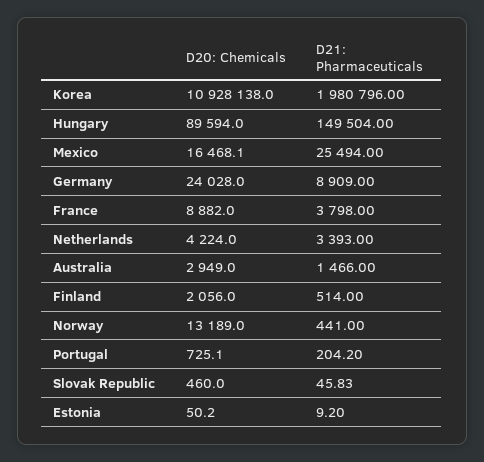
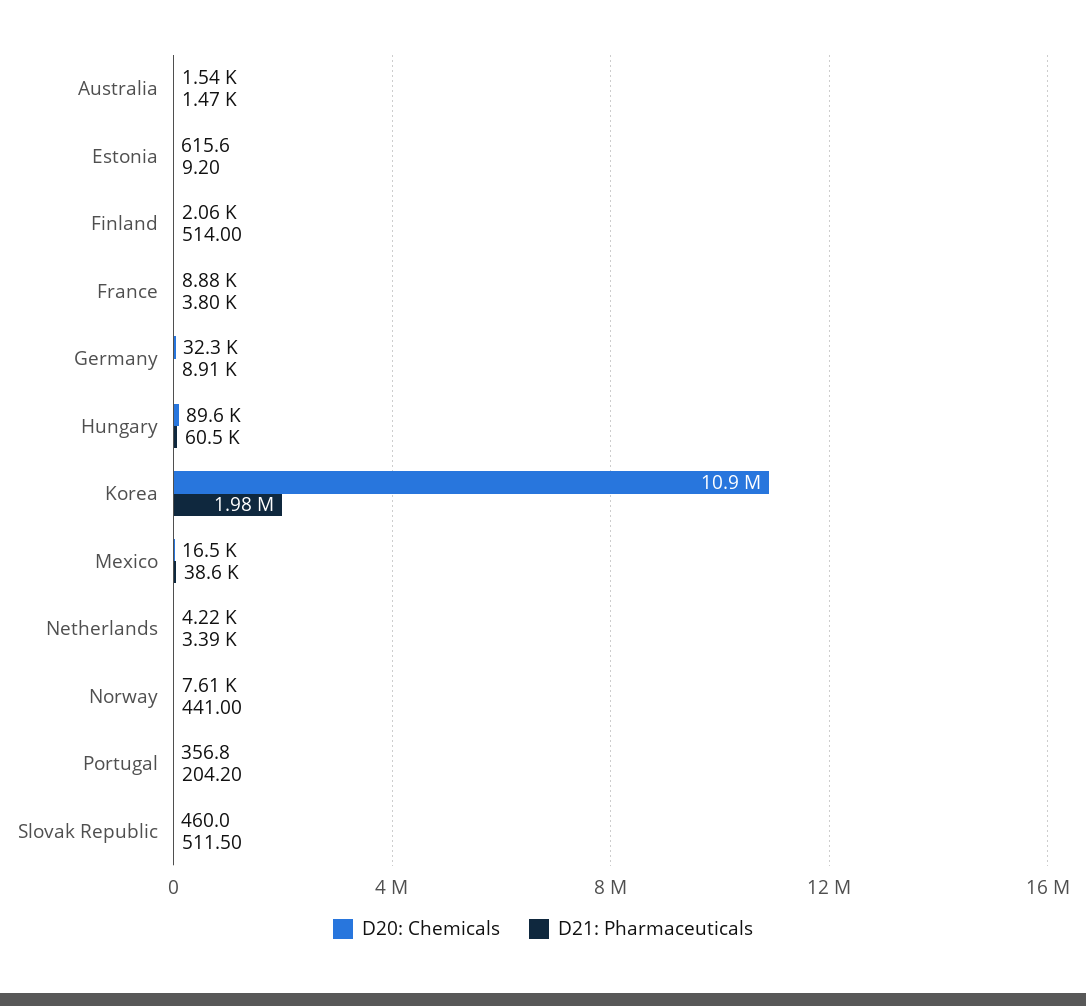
  {
    "D20: Chemicals": {
      "Korea": 10928138,
      "Hungary": 89594,
      "Mexico": 16468.1,
-     "Germany": 24028,
+     "Germany": 32300,
      "France": 8882,
      "Netherlands": 4224,
-     "Australia": 2949,
+     "Australia": 1540,
      "Finland": 2056,
-     "Norway": 13189,
+     "Norway": 7610,
-     "Portugal": 725.1,
+     "Portugal": 356.8,
      "Slovak Republic": 460,
-     "Estonia": 50.2
+     "Estonia": 615.6
    },
    "D21: Pharmaceuticals": {
      "Korea": 1980796,
-     "Hungary": 149504,
+     "Hungary": 60500,
-     "Mexico": 25494,
+     "Mexico": 38600,
      "Germany": 8909,
      "France": 3798,
      "Netherlands": 3393,
      "Australia": 1466,
      "Finland": 514,
      "Norway": 441,
      "Portugal": 204.2,
-     "Slovak Republic": 45.83,
+     "Slovak Republic": 511.5,
      "Estonia": 9.2
    }
  }

